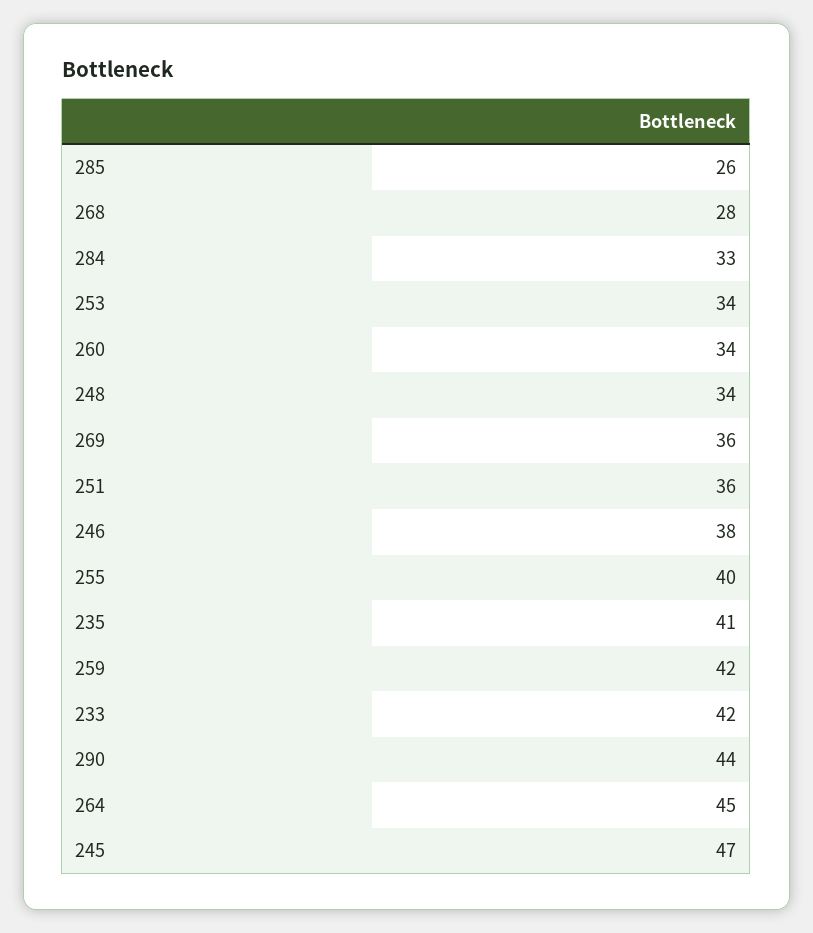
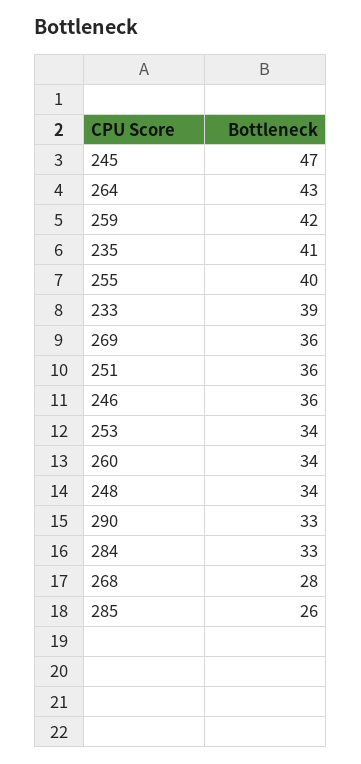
  {
    "285": 26,
    "268": 28,
    "284": 33,
    "253": 34,
    "260": 34,
    "248": 34,
    "269": 36,
    "251": 36,
-   "246": 38,
+   "246": 36,
    "255": 40,
    "235": 41,
    "259": 42,
-   "233": 42,
+   "233": 39,
-   "290": 44,
+   "290": 33,
-   "264": 45,
+   "264": 43,
    "245": 47
  }

